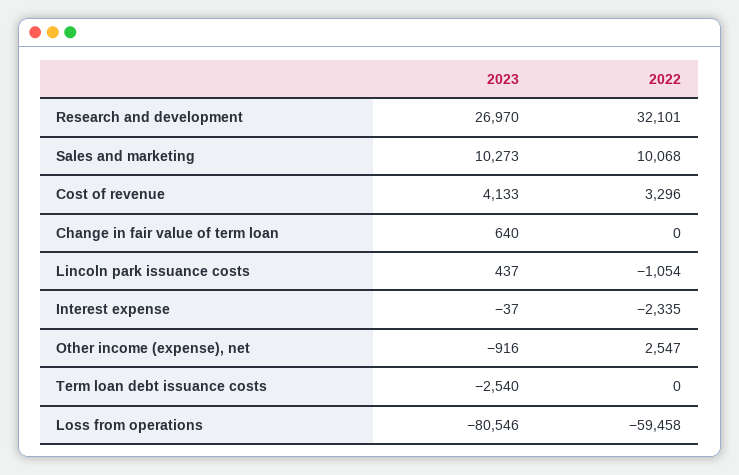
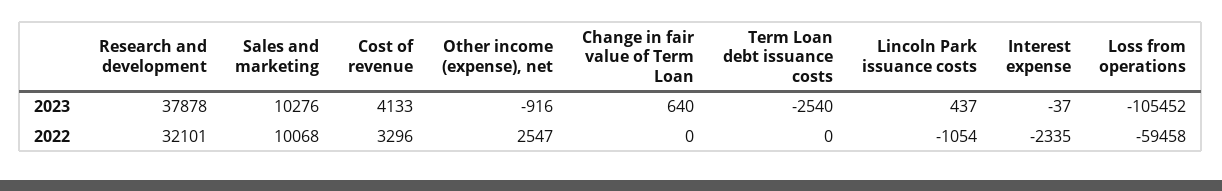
  {
    "2023": {
-     "Research and development": 26970,
+     "Research and development": 37878,
-     "Sales and marketing": 10273,
+     "Sales and marketing": 10276,
      "Cost of revenue": 4133,
      "Change in fair value of term loan": 640,
      "Lincoln park issuance costs": 437,
      "Interest expense": -37,
      "Other income (expense), net": -916,
      "Term loan debt issuance costs": -2540,
-     "Loss from operations": -80546
+     "Loss from operations": -105452
    },
    "2022": {
      "Research and development": 32101,
      "Sales and marketing": 10068,
      "Cost of revenue": 3296,
      "Change in fair value of term loan": 0,
      "Lincoln park issuance costs": -1054,
      "Interest expense": -2335,
      "Other income (expense), net": 2547,
      "Term loan debt issuance costs": 0,
      "Loss from operations": -59458
    }
  }

